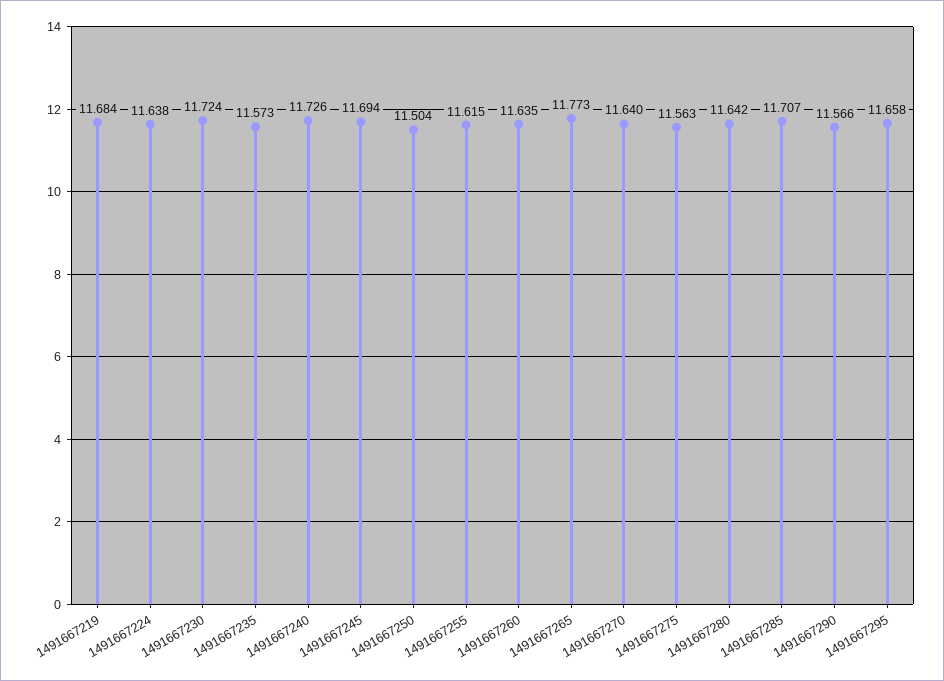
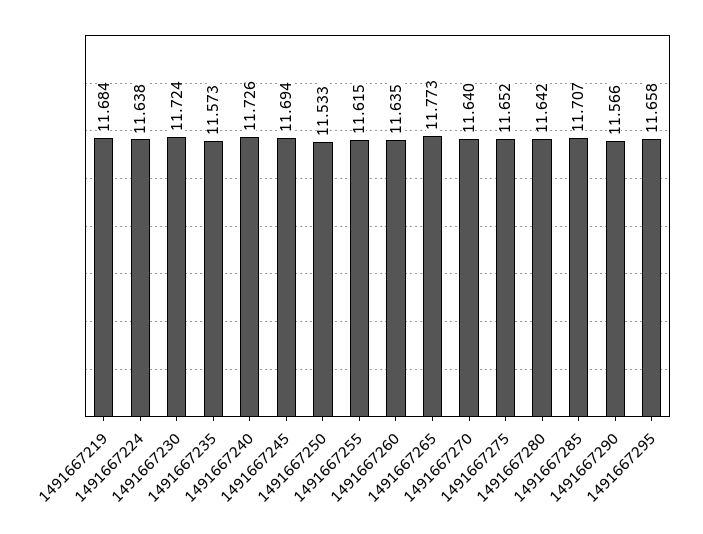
  {
    "1491667219": 11.684,
    "1491667224": 11.638,
    "1491667230": 11.724,
    "1491667235": 11.573,
    "1491667240": 11.726,
    "1491667245": 11.694,
-   "1491667250": 11.504,
+   "1491667250": 11.533,
    "1491667255": 11.615,
    "1491667260": 11.635,
    "1491667265": 11.773,
    "1491667270": 11.64,
-   "1491667275": 11.563,
+   "1491667275": 11.652,
    "1491667280": 11.642,
    "1491667285": 11.707,
    "1491667290": 11.566,
    "1491667295": 11.658
  }

